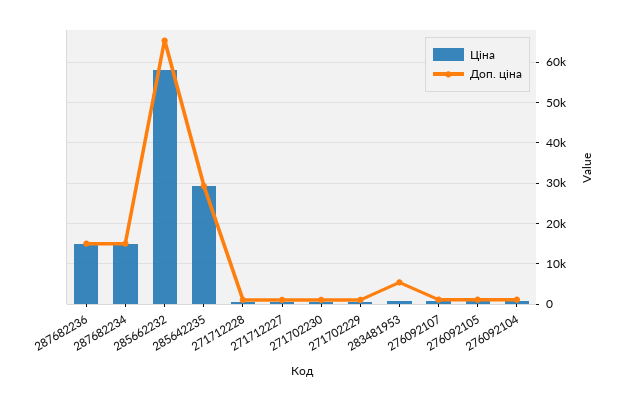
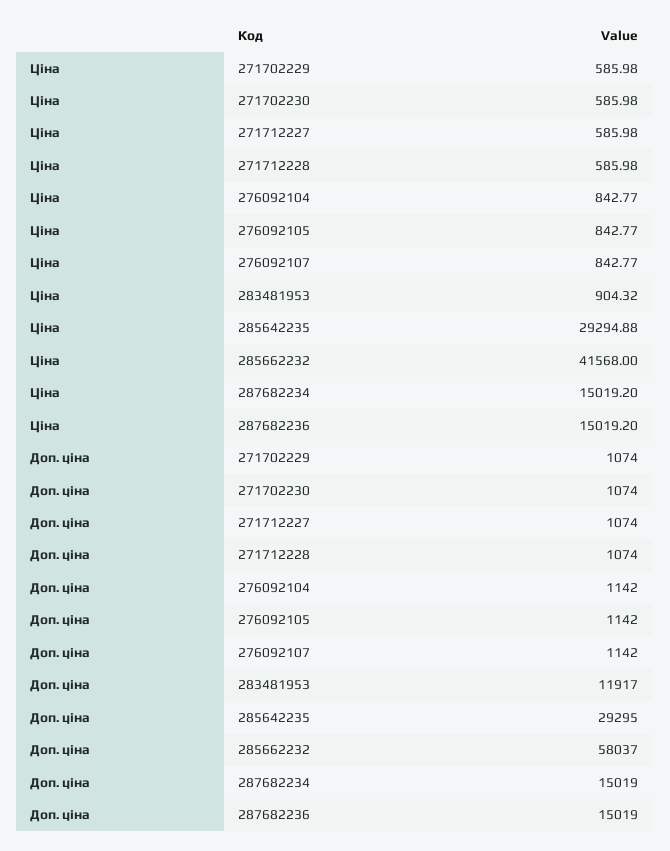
  {
    "Ціна": {
      "287682236": 15019.2,
      "287682234": 15019.2,
-     "285662232": 58000,
+     "285662232": 41568,
      "285642235": 29294.88,
      "271712228": 585.98,
      "271712227": 585.98,
      "271702230": 585.98,
      "271702229": 585.98,
      "283481953": 904.32,
      "276092107": 842.77,
      "276092105": 842.77,
      "276092104": 842.77
    },
    "Доп. ціна": {
      "287682236": 15019,
      "287682234": 15019,
-     "285662232": 66000,
+     "285662232": 58037,
      "285642235": 29295,
      "271712228": 1074,
      "271712227": 1074,
      "271702230": 1074,
      "271702229": 1074,
-     "283481953": 6000,
+     "283481953": 11917,
      "276092107": 1142,
      "276092105": 1142,
      "276092104": 1142
    }
  }

